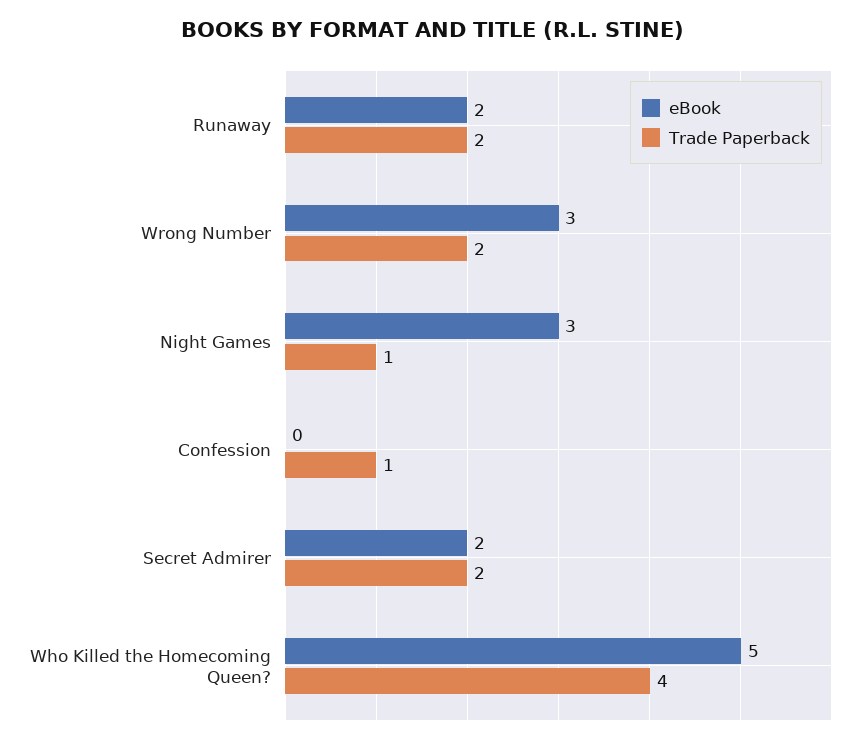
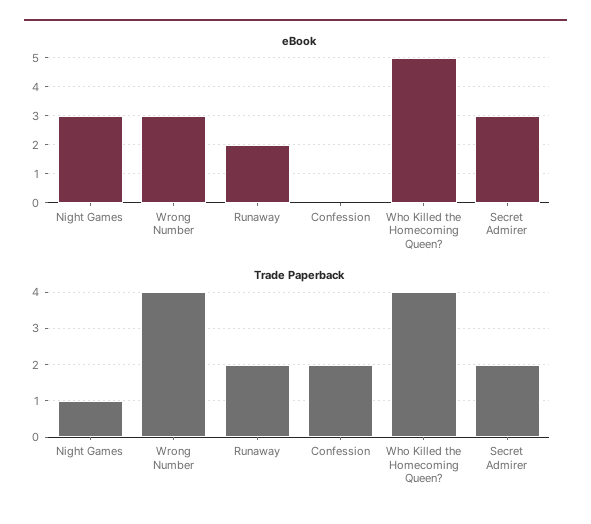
  {
    "eBook": {
      "Runaway": 2,
      "Wrong Number": 3,
      "Night Games": 3,
      "Confession": 0,
-     "Secret Admirer": 2,
+     "Secret Admirer": 3,
      "Who Killed the Homecoming Queen?": 5
    },
    "Trade Paperback": {
      "Runaway": 2,
-     "Wrong Number": 2,
+     "Wrong Number": 4,
      "Night Games": 1,
-     "Confession": 1,
+     "Confession": 2,
      "Secret Admirer": 2,
      "Who Killed the Homecoming Queen?": 4
    }
  }

